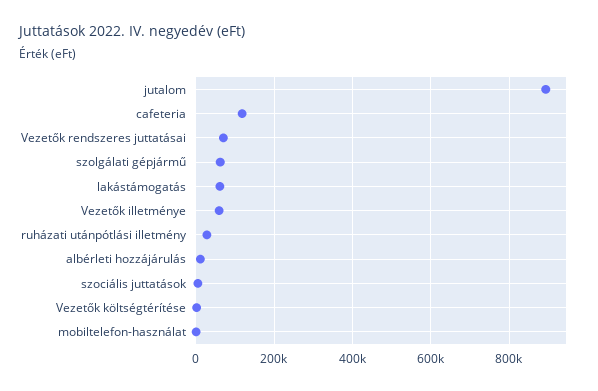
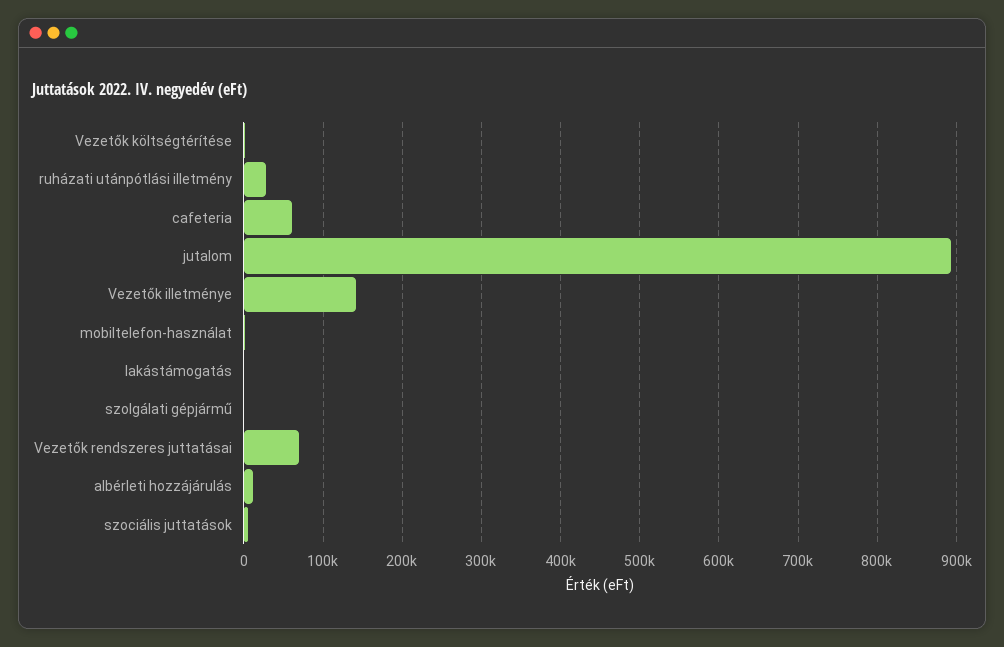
  {
    "jutalom": 890000,
-   "cafeteria": 120000,
+   "cafeteria": 60000,
    "Vezetők rendszeres juttatásai": 70000,
-   "szolgálati gépjármű": 60000,
+   "szolgálati gépjármű": 0,
-   "lakástámogatás": 60000,
+   "lakástámogatás": 0,
-   "Vezetők illetménye": 60000,
+   "Vezetők illetménye": 140000,
    "ruházati utánpótlási illetmény": 30000,
    "albérleti hozzájárulás": 10000,
    "szociális juttatások": 0,
    "Vezetők költségtérítése": 0,
    "mobiltelefon-használat": 0
  }

